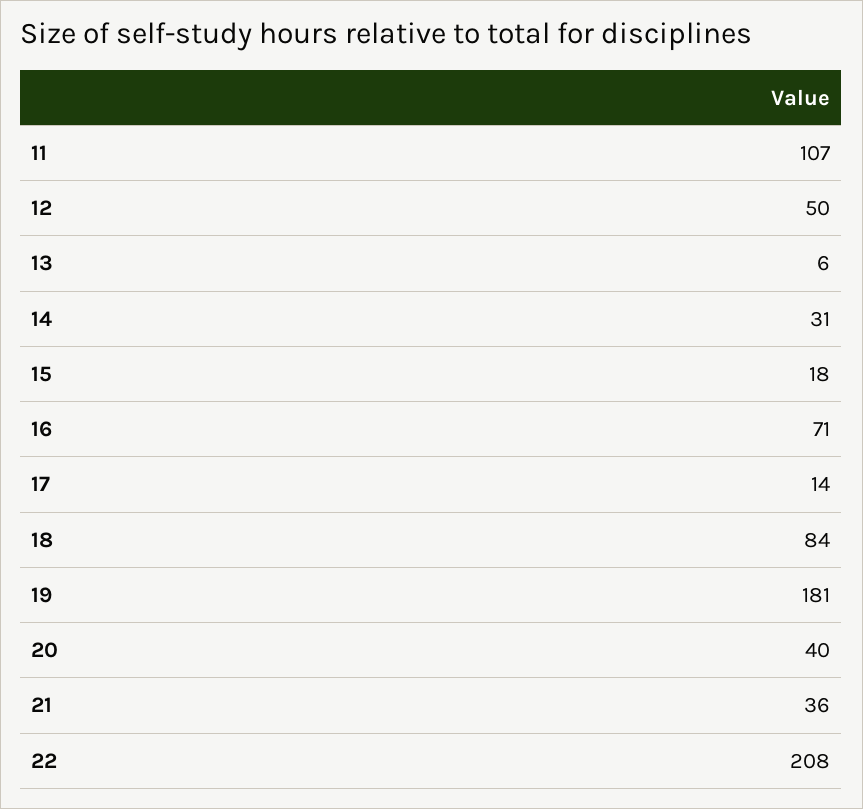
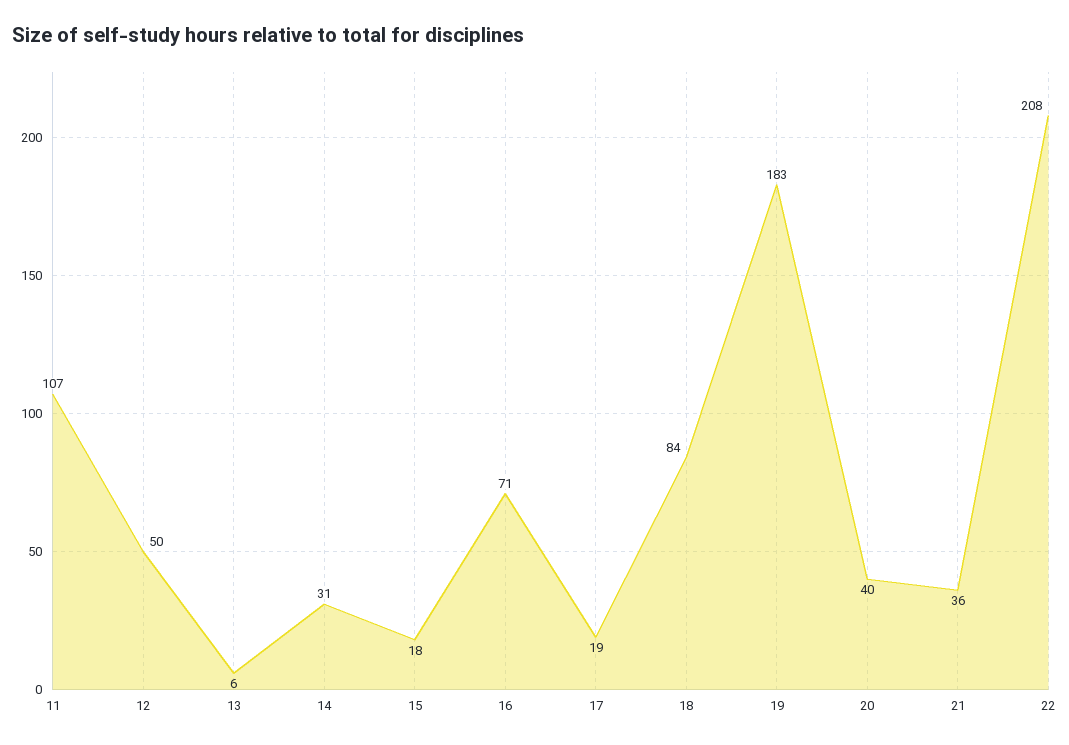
  {
    "11": 107,
    "12": 50,
    "13": 6,
    "14": 31,
    "15": 18,
    "16": 71,
-   "17": 14,
+   "17": 19,
    "18": 84,
-   "19": 181,
+   "19": 183,
    "20": 40,
    "21": 36,
    "22": 208
  }

